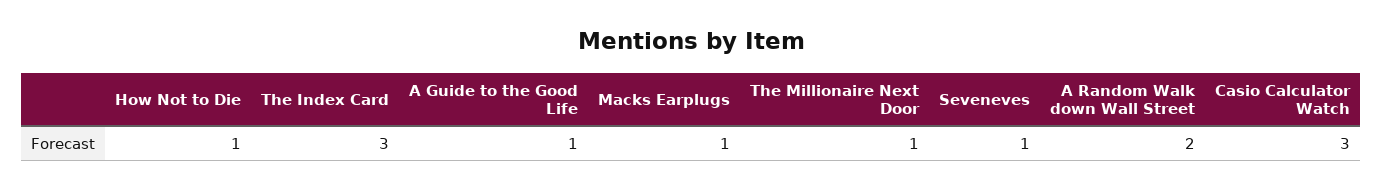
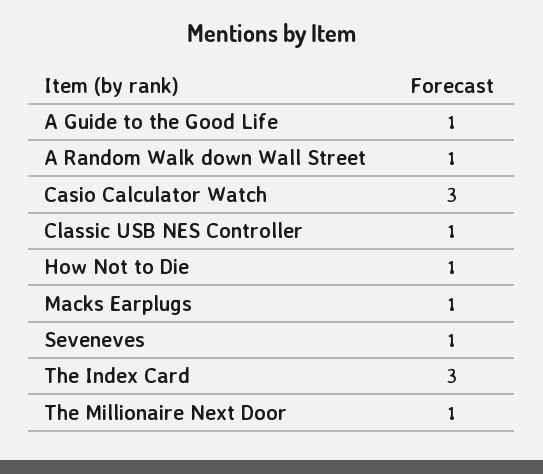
  {
    "How Not to Die": 1,
    "The Index Card": 3,
    "A Guide to the Good Life": 1,
    "Macks Earplugs": 1,
    "The Millionaire Next Door": 1,
    "Seveneves": 1,
-   "A Random Walk down Wall Street": 2,
+   "A Random Walk down Wall Street": 1,
-   "Casio Calculator Watch": 3
+   "Casio Calculator Watch": 3,
+   "Classic USB NES Controller": 1
  }

